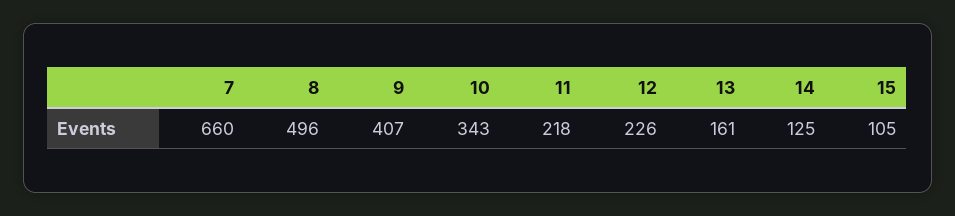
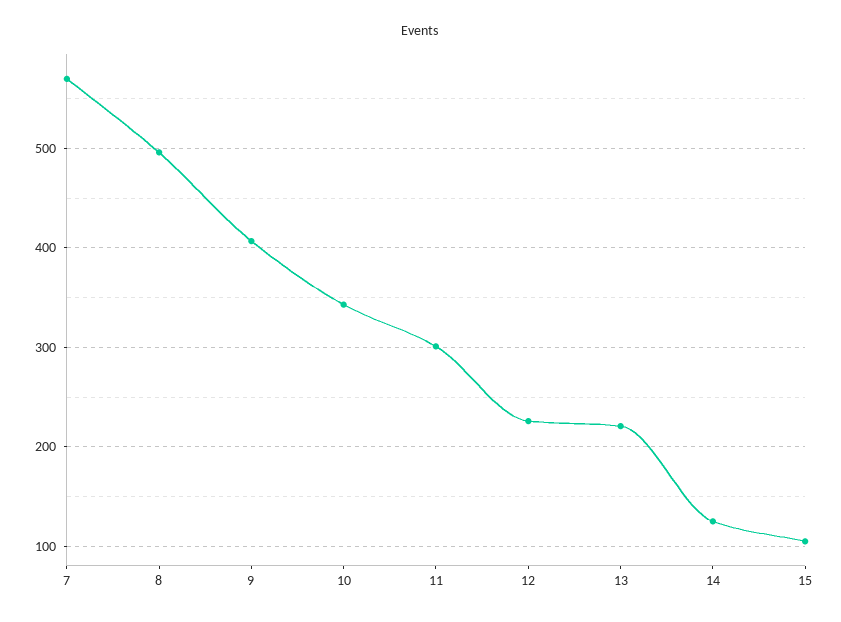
  {
-   "7": 660,
+   "7": 570,
    "8": 496,
    "9": 407,
    "10": 343,
-   "11": 218,
+   "11": 300,
    "12": 226,
-   "13": 161,
+   "13": 220,
    "14": 125,
    "15": 105
  }

